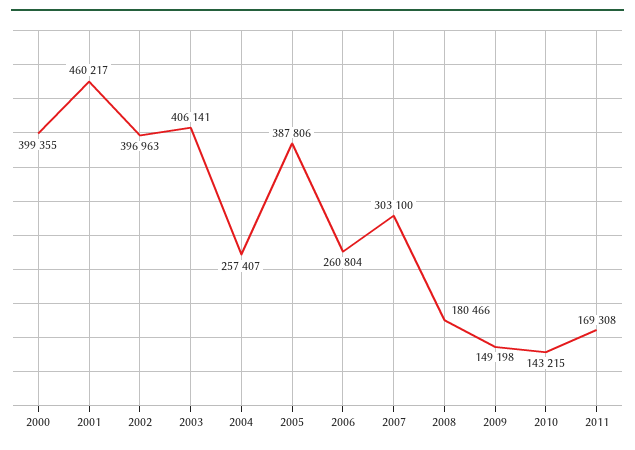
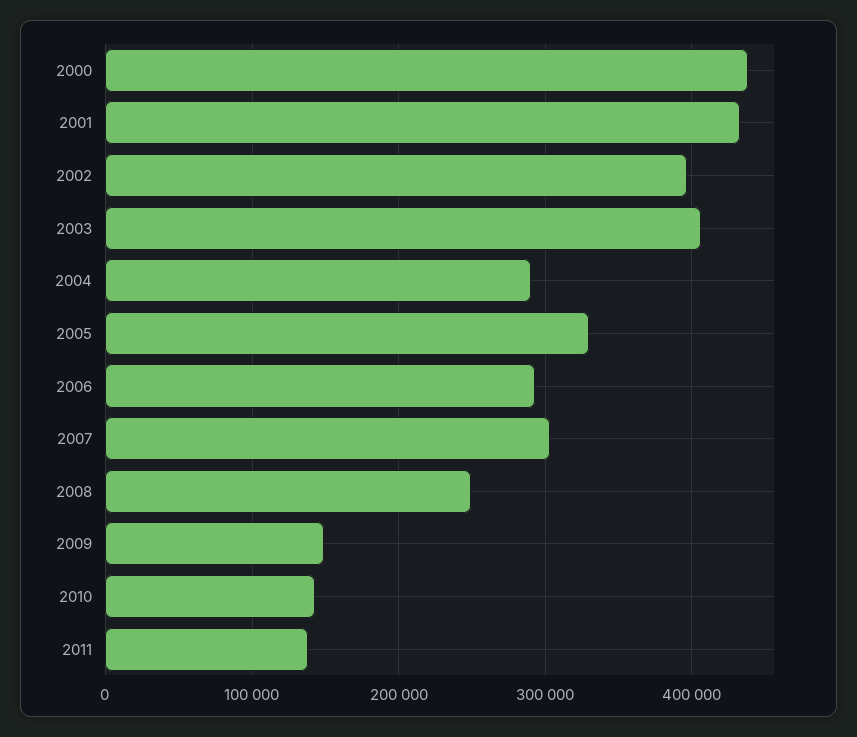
  {
-   "2000": 399355,
+   "2000": 440000,
-   "2001": 460217,
+   "2001": 430000,
    "2002": 396963,
    "2003": 406141,
-   "2004": 257407,
+   "2004": 290000,
-   "2005": 387806,
+   "2005": 330000,
-   "2006": 260804,
+   "2006": 290000,
    "2007": 303100,
-   "2008": 180466,
+   "2008": 250000,
    "2009": 149198,
    "2010": 143215,
-   "2011": 169308
+   "2011": 140000
  }

